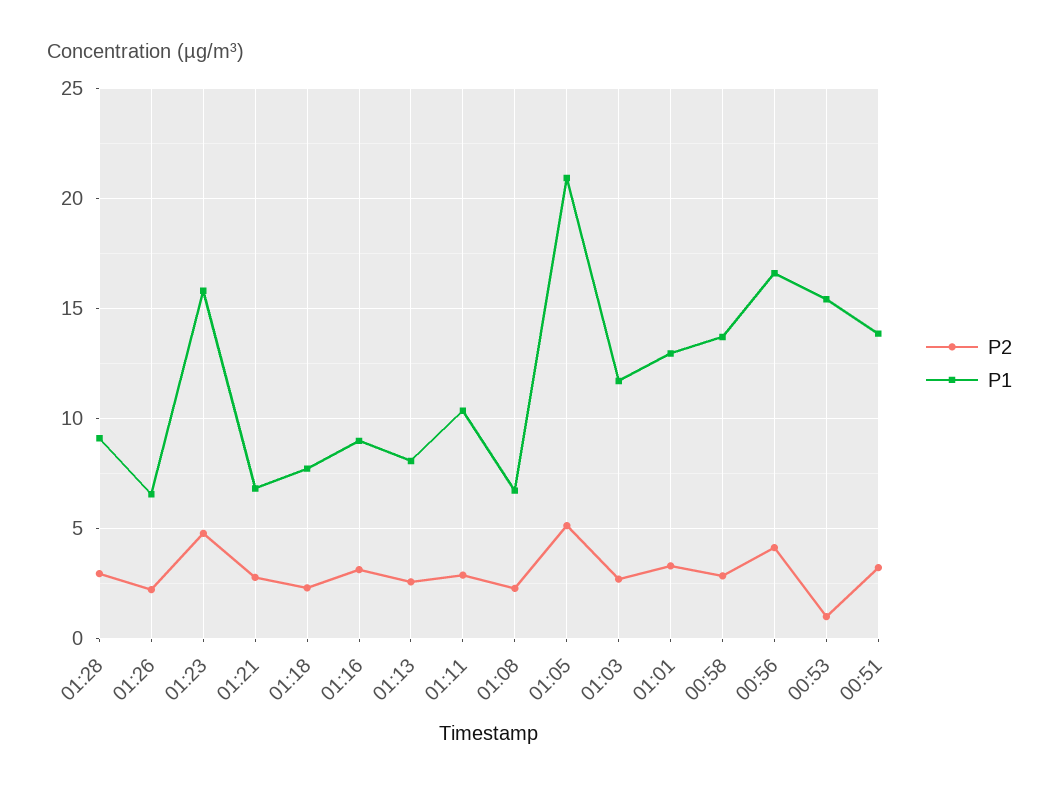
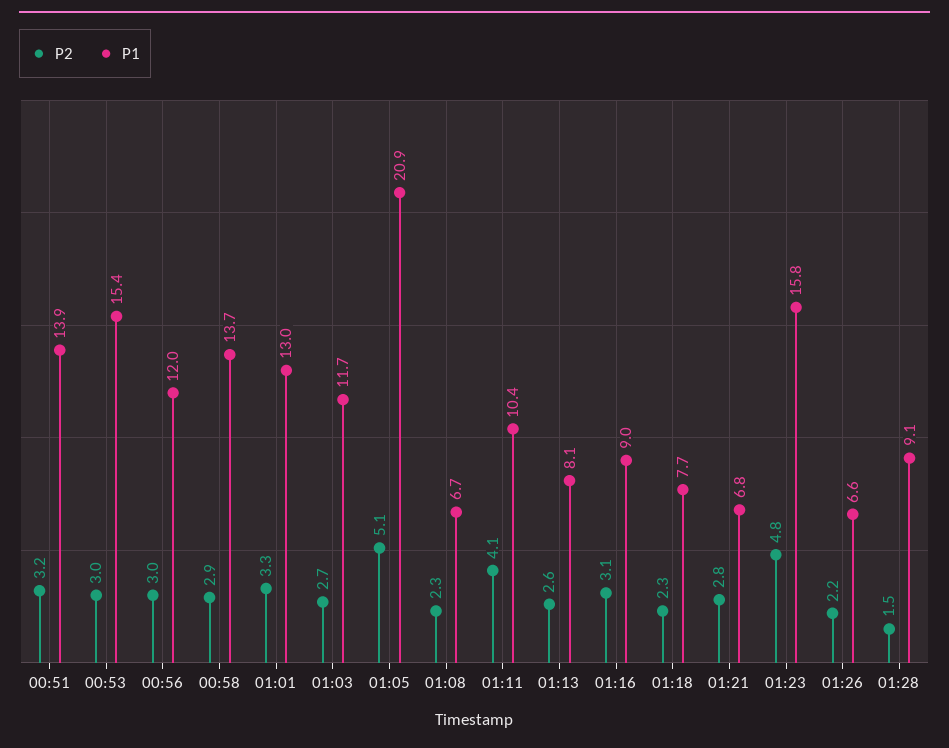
  {
    "P2": {
-     "01:28": 3,
+     "01:28": 1.5,
      "01:26": 2.2,
      "01:23": 4.8,
      "01:21": 2.8,
      "01:18": 2.3,
      "01:16": 3.1,
      "01:13": 2.6,
-     "01:11": 3,
+     "01:11": 4.1,
      "01:08": 2.3,
      "01:05": 5.1,
      "01:03": 2.7,
      "01:01": 3.3,
      "00:58": 2.9,
-     "00:56": 4,
+     "00:56": 3,
-     "00:53": 1,
+     "00:53": 3,
      "00:51": 3.2
    },
    "P1": {
      "01:28": 9.1,
      "01:26": 6.6,
      "01:23": 15.8,
      "01:21": 6.8,
      "01:18": 7.7,
      "01:16": 9,
      "01:13": 8.1,
      "01:11": 10.4,
      "01:08": 6.7,
      "01:05": 20.9,
      "01:03": 11.7,
      "01:01": 13,
      "00:58": 13.7,
-     "00:56": 16.5,
+     "00:56": 12,
      "00:53": 15.4,
      "00:51": 13.9
    }
  }

